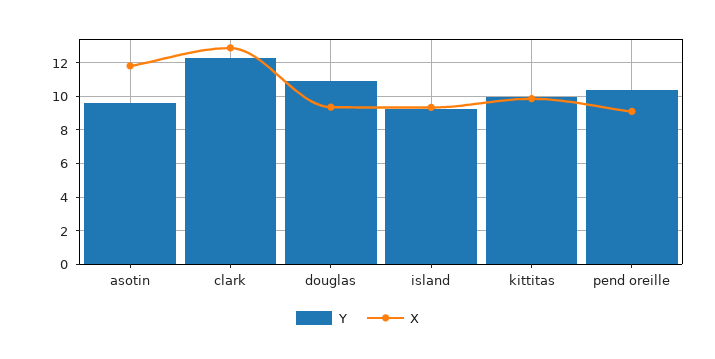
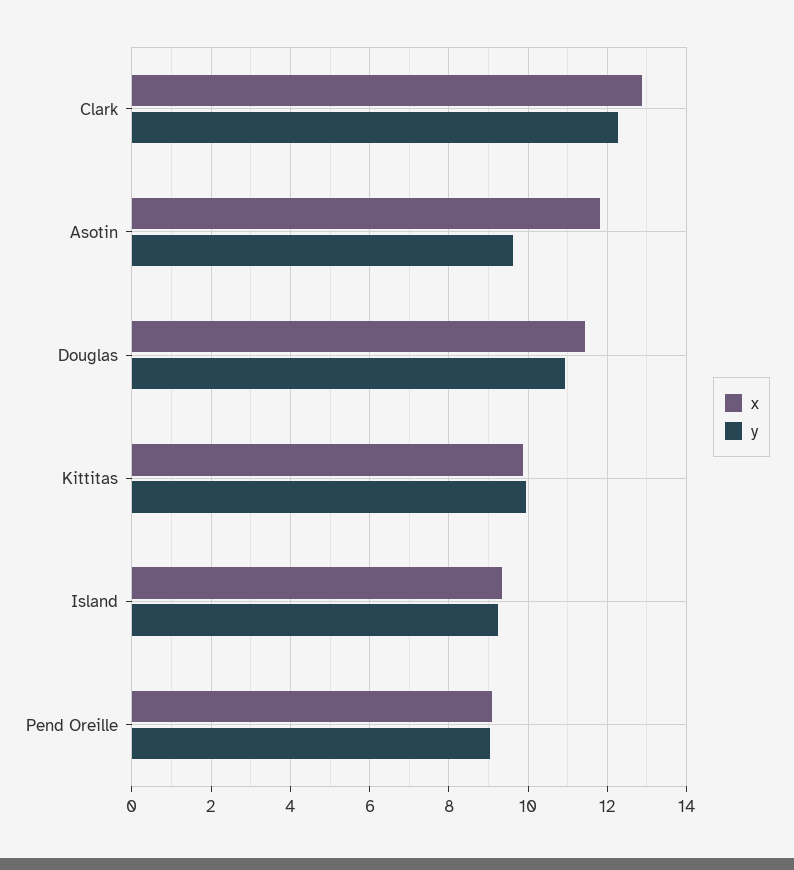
  {
    "Y": {
      "asotin": 9.6,
      "clark": 12.2,
      "douglas": 11,
      "island": 9.2,
      "kittitas": 10,
-     "pend oreille": 10.5
+     "pend oreille": 9
    },
    "X": {
      "asotin": 11.8,
      "clark": 12.8,
-     "douglas": 9.5,
+     "douglas": 11.4,
      "island": 9.4,
      "kittitas": 9.8,
      "pend oreille": 9.2
    }
  }

